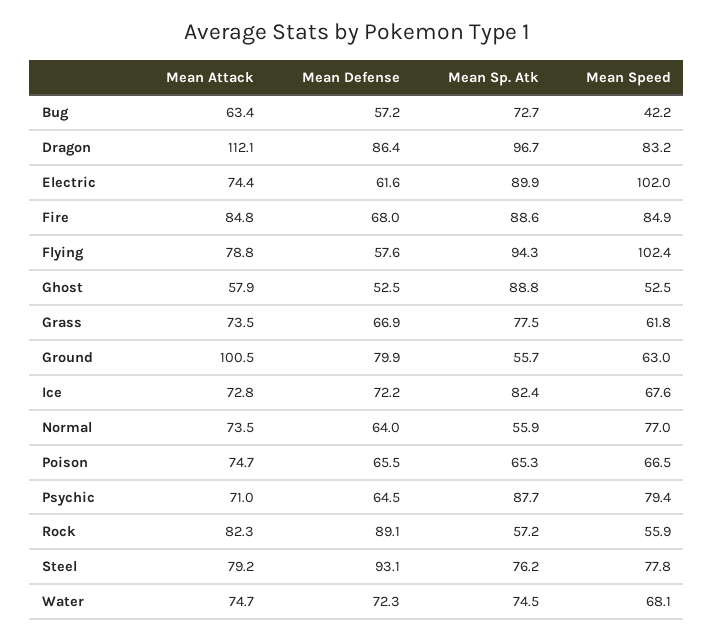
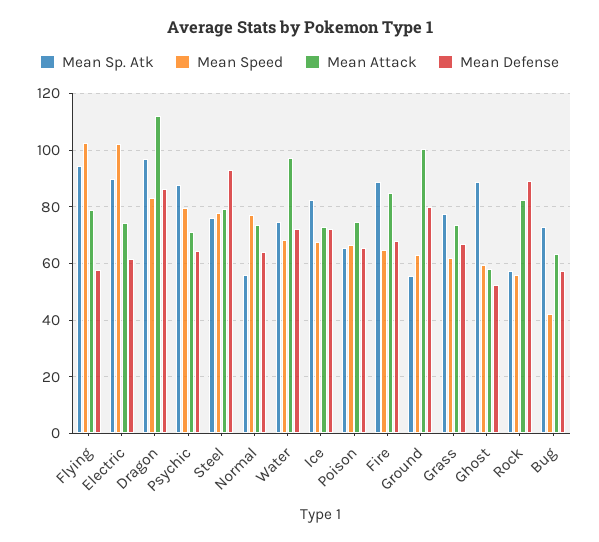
  {
    "Mean Attack": {
      "Bug": 63.4,
      "Dragon": 112.1,
      "Electric": 74.4,
      "Fire": 84.8,
      "Flying": 78.8,
      "Ghost": 57.9,
      "Grass": 73.5,
      "Ground": 100.5,
      "Ice": 72.8,
      "Normal": 73.5,
      "Poison": 74.7,
      "Psychic": 71,
      "Rock": 82.3,
      "Steel": 79.2,
-     "Water": 74.7
+     "Water": 97.5
    },
    "Mean Defense": {
      "Bug": 57.2,
      "Dragon": 86.4,
      "Electric": 61.6,
      "Fire": 68,
      "Flying": 57.6,
      "Ghost": 52.5,
      "Grass": 66.9,
      "Ground": 79.9,
      "Ice": 72.2,
      "Normal": 64,
      "Poison": 65.5,
      "Psychic": 64.5,
      "Rock": 89.1,
      "Steel": 93.1,
      "Water": 72.3
    },
    "Mean Sp. Atk": {
      "Bug": 72.7,
      "Dragon": 96.7,
      "Electric": 89.9,
      "Fire": 88.6,
      "Flying": 94.3,
      "Ghost": 88.8,
      "Grass": 77.5,
      "Ground": 55.7,
      "Ice": 82.4,
      "Normal": 55.9,
      "Poison": 65.3,
      "Psychic": 87.7,
      "Rock": 57.2,
      "Steel": 76.2,
      "Water": 74.5
    },
    "Mean Speed": {
      "Bug": 42.2,
      "Dragon": 83.2,
      "Electric": 102,
-     "Fire": 84.9,
+     "Fire": 65,
      "Flying": 102.4,
-     "Ghost": 52.5,
+     "Ghost": 60,
      "Grass": 61.8,
      "Ground": 63,
      "Ice": 67.6,
      "Normal": 77,
      "Poison": 66.5,
      "Psychic": 79.4,
      "Rock": 55.9,
      "Steel": 77.8,
      "Water": 68.1
    }
  }

